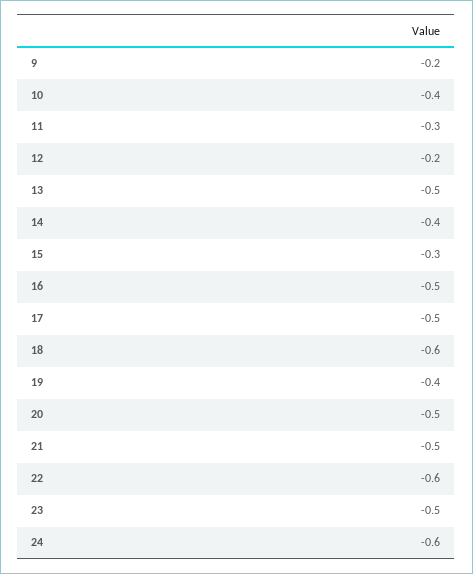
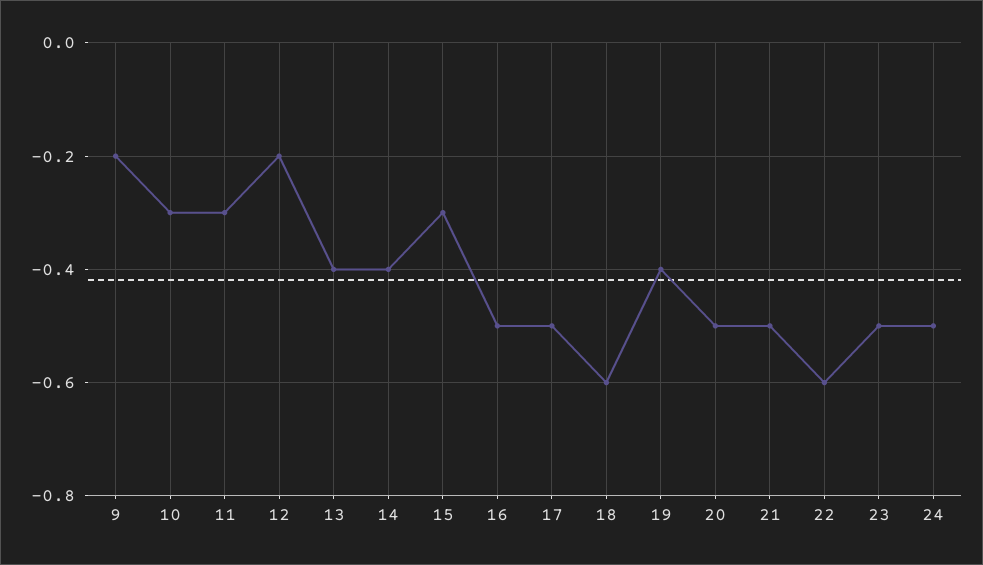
  {
    "9": -0.2,
-   "10": -0.4,
+   "10": -0.3,
    "11": -0.3,
    "12": -0.2,
-   "13": -0.5,
+   "13": -0.4,
    "14": -0.4,
    "15": -0.3,
    "16": -0.5,
    "17": -0.5,
    "18": -0.6,
    "19": -0.4,
    "20": -0.5,
    "21": -0.5,
    "22": -0.6,
    "23": -0.5,
-   "24": -0.6
+   "24": -0.5
  }

